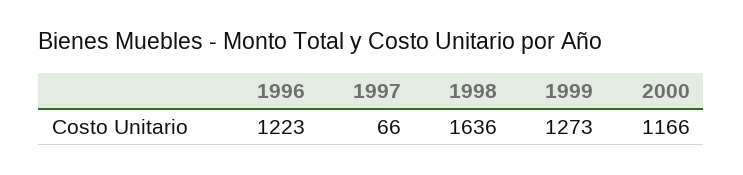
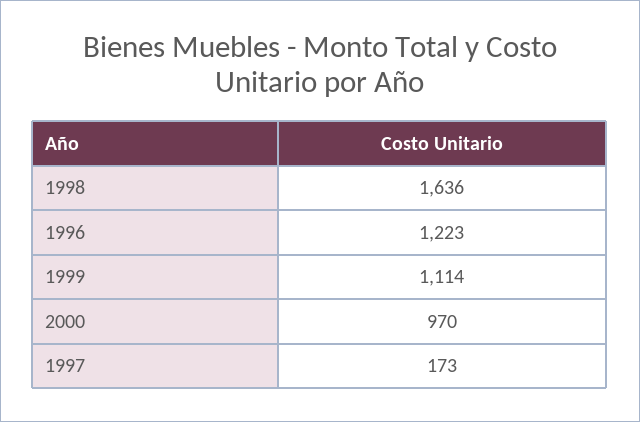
  {
    "1996": 1223,
-   "1997": 66,
+   "1997": 173,
    "1998": 1636,
-   "1999": 1273,
+   "1999": 1114,
-   "2000": 1166
+   "2000": 970
  }

